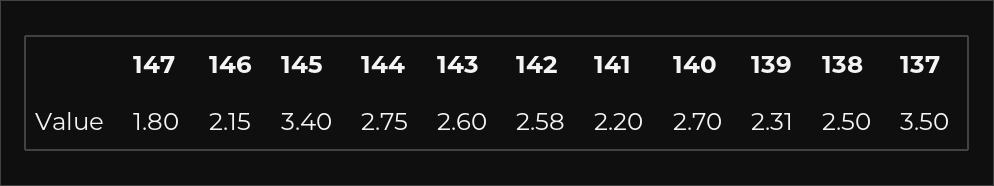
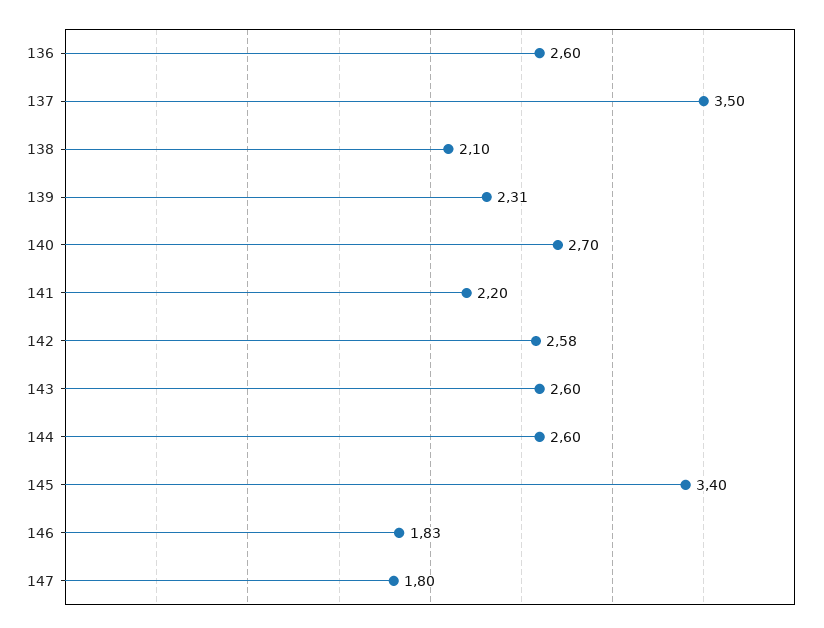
  {
    "147": 1.8,
-   "146": 2.15,
+   "146": 1.83,
    "145": 3.4,
-   "144": 2.75,
+   "144": 2.6,
    "143": 2.6,
    "142": 2.58,
    "141": 2.2,
    "140": 2.7,
    "139": 2.31,
-   "138": 2.5,
+   "138": 2.1,
-   "137": 3.5
+   "137": 3.5,
+   "136": 2.6
  }

